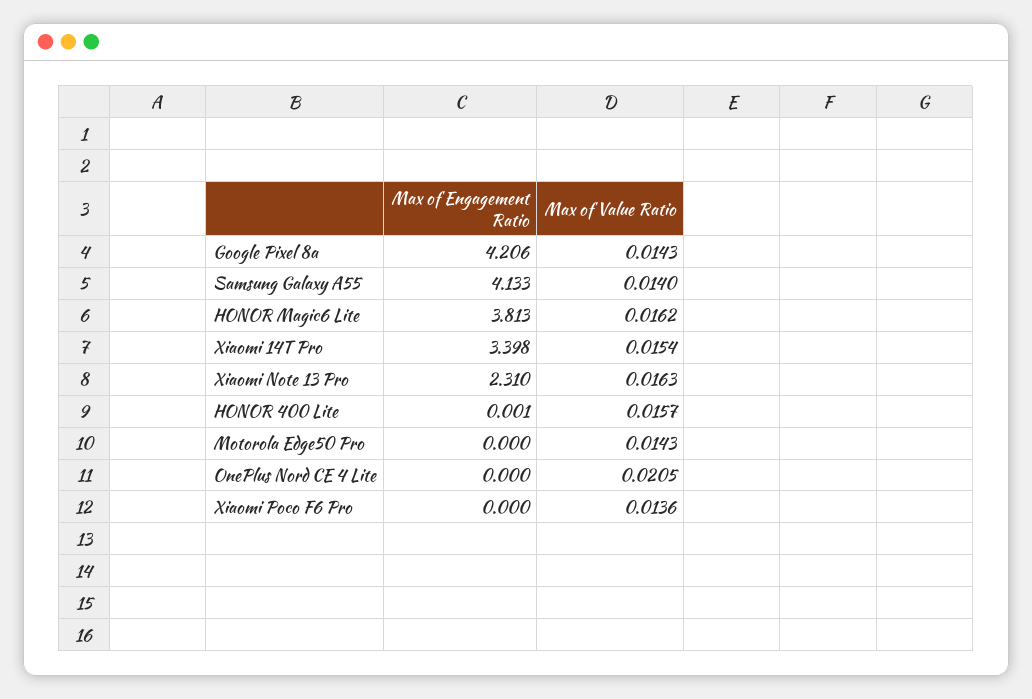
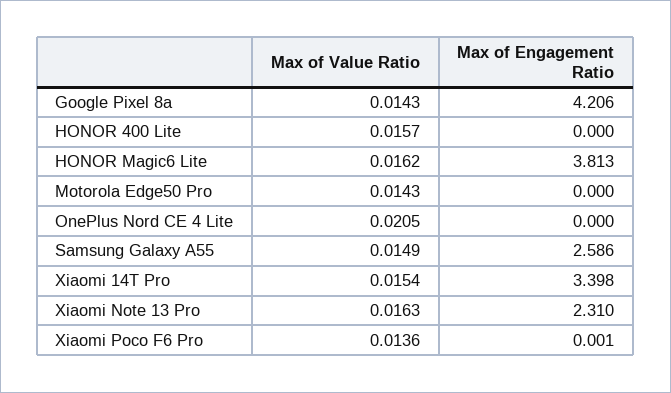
  {
    "Max of Engagement Ratio": {
      "Google Pixel 8a": 4.206,
-     "Samsung Galaxy A55": 4.133,
+     "Samsung Galaxy A55": 2.586,
      "HONOR Magic6 Lite": 3.813,
      "Xiaomi 14T Pro": 3.398,
      "Xiaomi Note 13 Pro": 2.31,
-     "HONOR 400 Lite": 0.001,
+     "HONOR 400 Lite": 0,
      "Motorola Edge50 Pro": 0,
      "OnePlus Nord CE 4 Lite": 0,
-     "Xiaomi Poco F6 Pro": 0
+     "Xiaomi Poco F6 Pro": 0.001
    },
    "Max of Value Ratio": {
      "Google Pixel 8a": 0.0143,
-     "Samsung Galaxy A55": 0.014,
+     "Samsung Galaxy A55": 0.0149,
      "HONOR Magic6 Lite": 0.0162,
      "Xiaomi 14T Pro": 0.0154,
      "Xiaomi Note 13 Pro": 0.0163,
      "HONOR 400 Lite": 0.0157,
      "Motorola Edge50 Pro": 0.0143,
      "OnePlus Nord CE 4 Lite": 0.0205,
      "Xiaomi Poco F6 Pro": 0.0136
    }
  }

